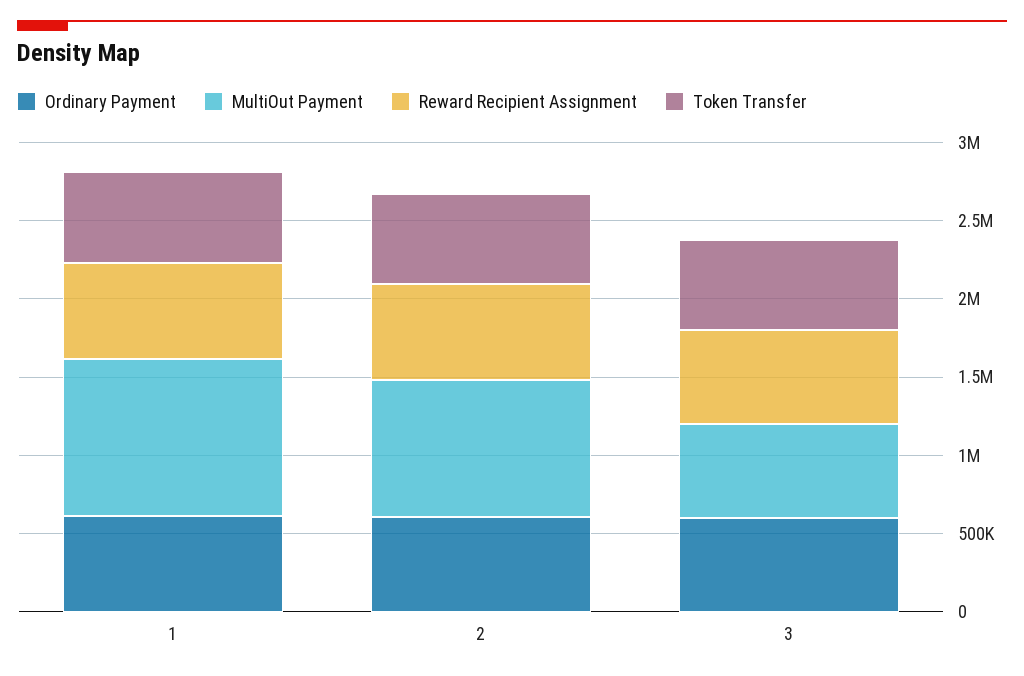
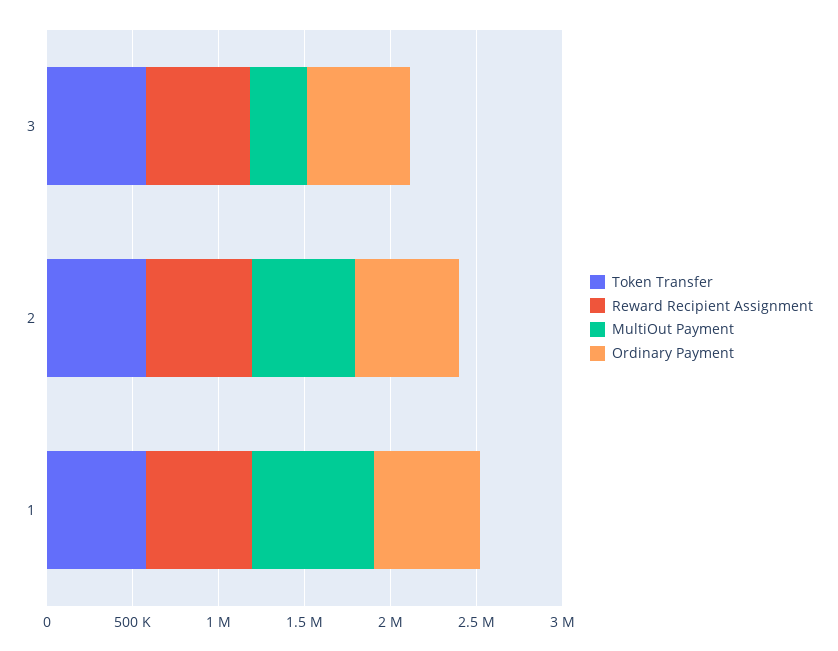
  {
    "Ordinary Payment": {
      "1": 600000,
      "2": 600000,
      "3": 600000
    },
    "MultiOut Payment": {
-     "1": 1000000,
+     "1": 700000,
-     "2": 900000,
+     "2": 600000,
-     "3": 600000
+     "3": 300000
    },
    "Reward Recipient Assignment": {
      "1": 600000,
      "2": 600000,
      "3": 600000
    },
    "Token Transfer": {
      "1": 600000,
      "2": 600000,
      "3": 600000
    }
  }

